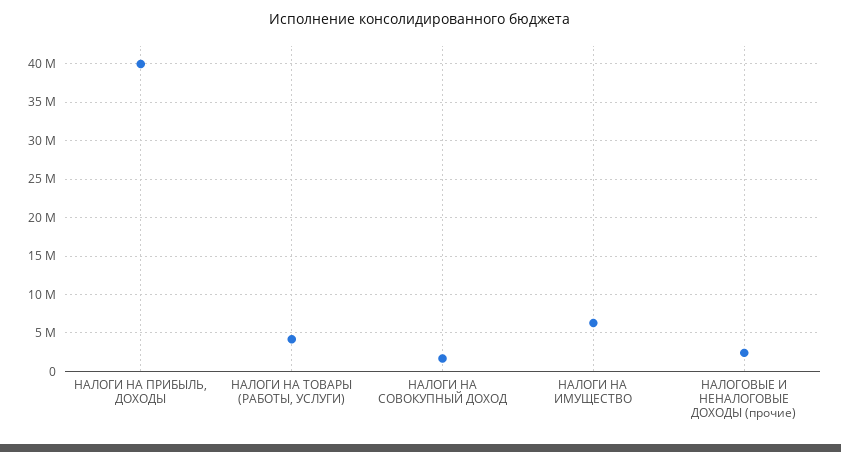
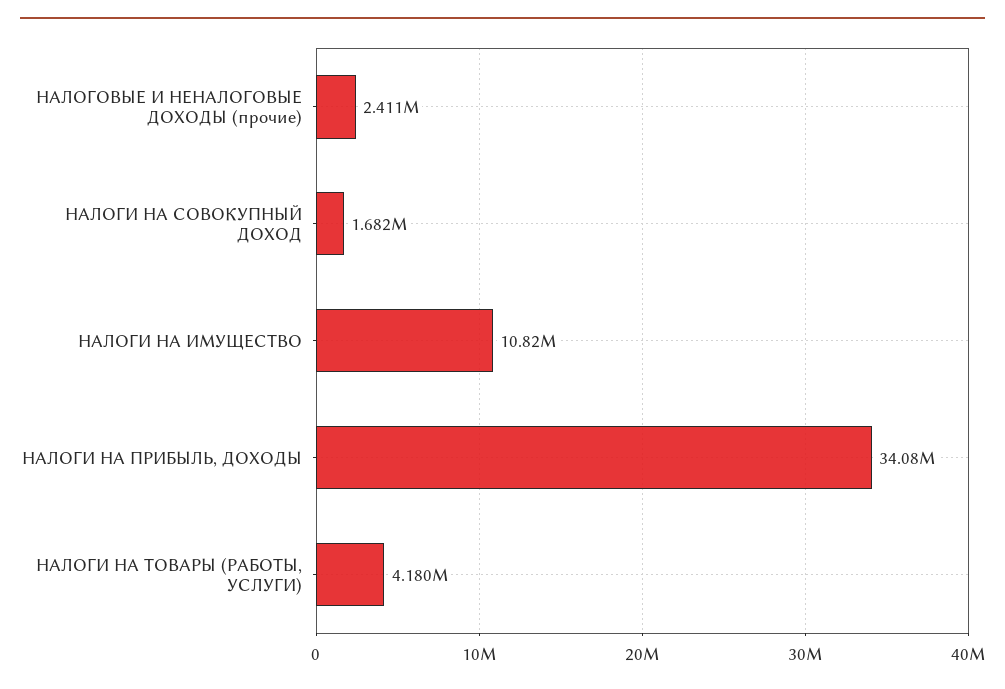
  {
-   "НАЛОГИ НА ПРИБЫЛЬ, ДОХОДЫ": 40000000,
+   "НАЛОГИ НА ПРИБЫЛЬ, ДОХОДЫ": 34080000,
    "НАЛОГИ НА ТОВАРЫ (РАБОТЫ, УСЛУГИ)": 4180000,
    "НАЛОГИ НА СОВОКУПНЫЙ ДОХОД": 1682000,
-   "НАЛОГИ НА ИМУЩЕСТВО": 6000000,
+   "НАЛОГИ НА ИМУЩЕСТВО": 10820000,
    "НАЛОГОВЫЕ И НЕНАЛОГОВЫЕ ДОХОДЫ (прочие)": 2411000
  }

